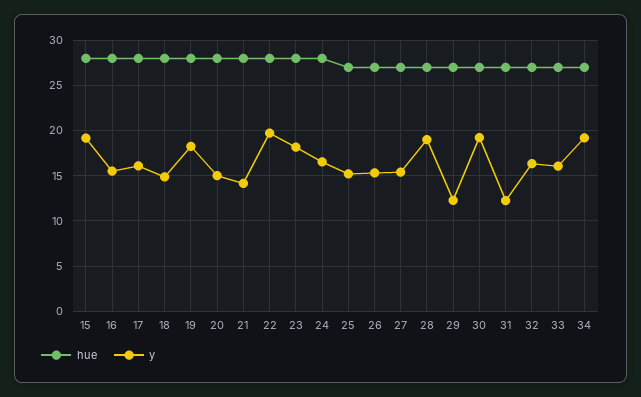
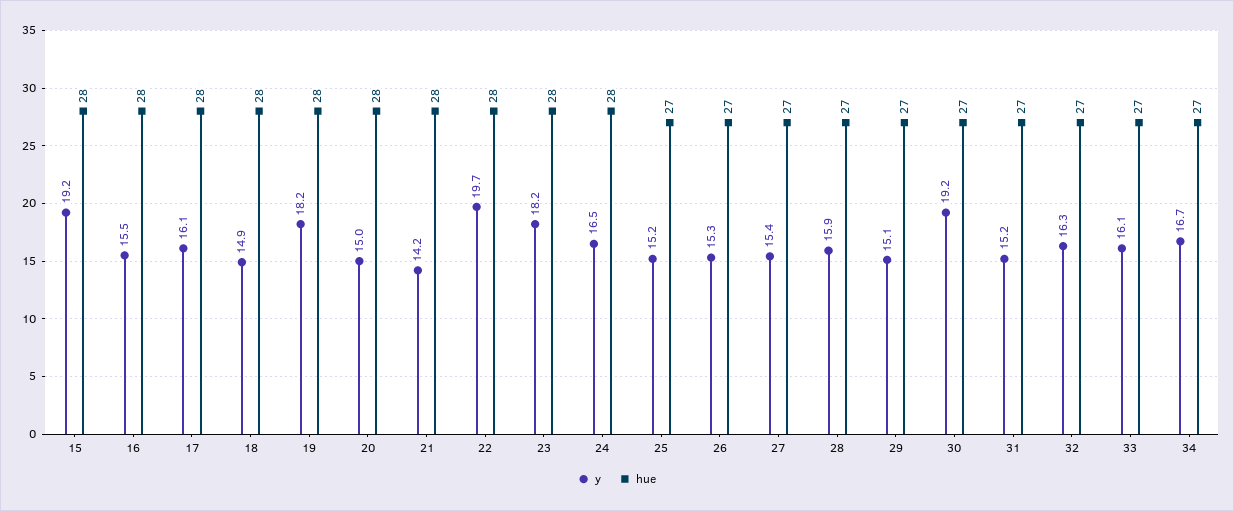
  {
    "hue": {
      "15": 28,
      "16": 28,
      "17": 28,
      "18": 28,
      "19": 28,
      "20": 28,
      "21": 28,
      "22": 28,
      "23": 28,
      "24": 28,
      "25": 27,
      "26": 27,
      "27": 27,
      "28": 27,
      "29": 27,
      "30": 27,
      "31": 27,
      "32": 27,
      "33": 27,
      "34": 27
    },
    "y": {
      "15": 19.2,
      "16": 15.5,
      "17": 16.1,
      "18": 14.9,
      "19": 18.2,
      "20": 15,
      "21": 14.2,
      "22": 19.7,
      "23": 18.2,
      "24": 16.5,
      "25": 15.2,
      "26": 15.3,
      "27": 15.4,
-     "28": 19,
+     "28": 15.9,
-     "29": 12,
+     "29": 15.1,
      "30": 19.2,
-     "31": 12,
+     "31": 15.2,
      "32": 16.3,
      "33": 16.1,
-     "34": 19
+     "34": 16.7
    }
  }

